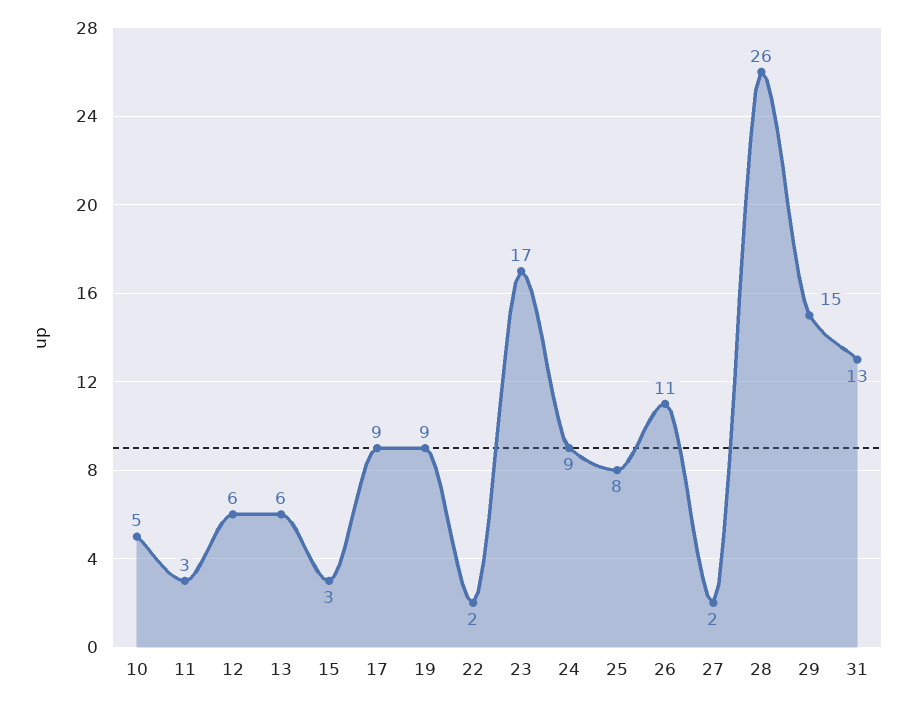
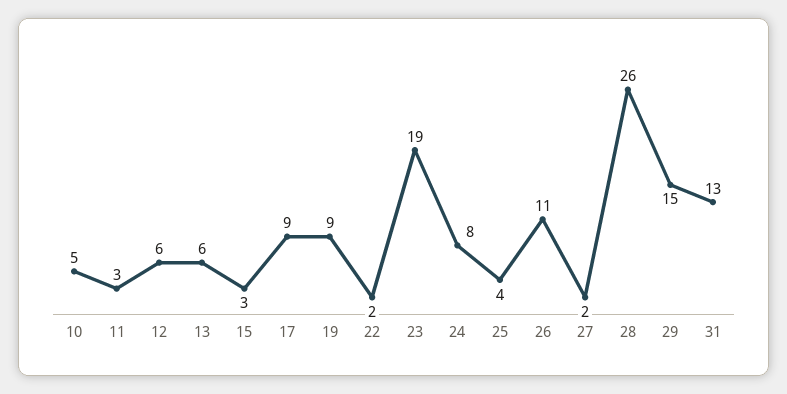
  {
    "10": 5,
    "11": 3,
    "12": 6,
    "13": 6,
    "15": 3,
    "17": 9,
    "19": 9,
    "22": 2,
-   "23": 17,
+   "23": 19,
-   "24": 9,
+   "24": 8,
-   "25": 8,
+   "25": 4,
    "26": 11,
    "27": 2,
    "28": 26,
    "29": 15,
    "31": 13
  }

